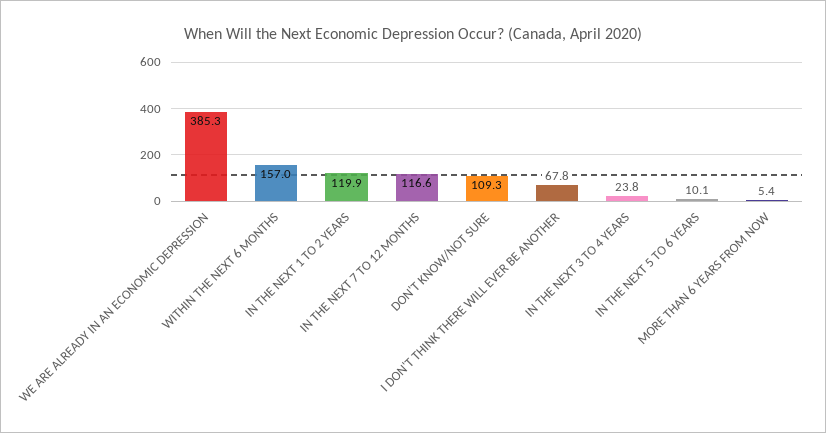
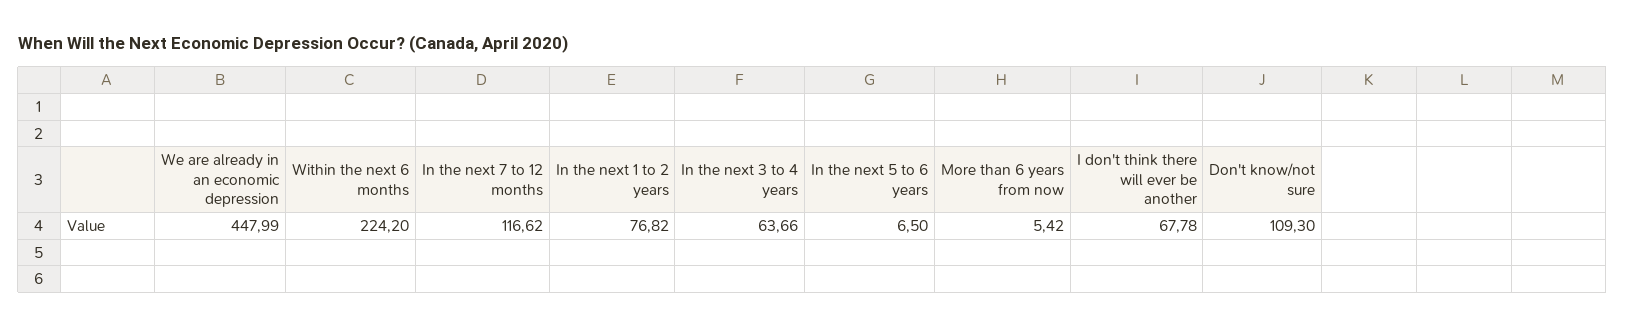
  {
-   "WE ARE ALREADY IN AN ECONOMIC DEPRESSION": 385.3,
+   "WE ARE ALREADY IN AN ECONOMIC DEPRESSION": 447.99,
-   "WITHIN THE NEXT 6 MONTHS": 157,
+   "WITHIN THE NEXT 6 MONTHS": 224.2,
-   "IN THE NEXT 1 TO 2 YEARS": 119.9,
+   "IN THE NEXT 1 TO 2 YEARS": 76.82,
    "IN THE NEXT 7 TO 12 MONTHS": 116.62,
    "DON'T KNOW/NOT SURE": 109.3,
    "I DON'T THINK THERE WILL EVER BE ANOTHER": 67.78,
-   "IN THE NEXT 3 TO 4 YEARS": 23.8,
+   "IN THE NEXT 3 TO 4 YEARS": 63.66,
-   "IN THE NEXT 5 TO 6 YEARS": 10.1,
+   "IN THE NEXT 5 TO 6 YEARS": 6.5,
    "MORE THAN 6 YEARS FROM NOW": 5.42
  }

